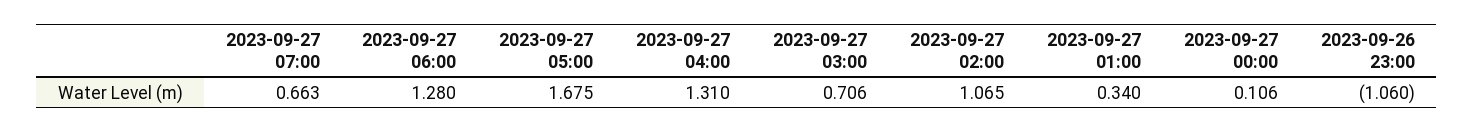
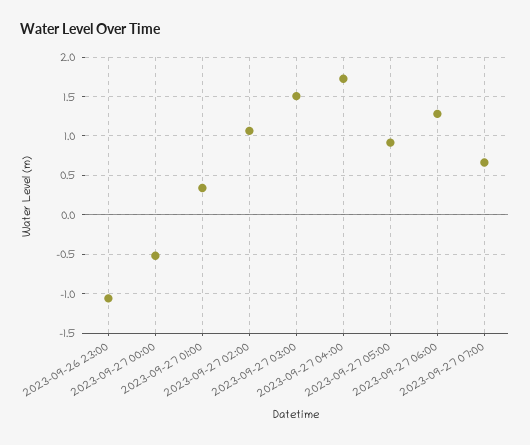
  {
    "2023-09-27 07:00": 0.663,
    "2023-09-27 06:00": 1.28,
-   "2023-09-27 05:00": 1.675,
+   "2023-09-27 05:00": 0.9,
-   "2023-09-27 04:00": 1.31,
+   "2023-09-27 04:00": 1.7,
-   "2023-09-27 03:00": 0.706,
+   "2023-09-27 03:00": 1.5,
    "2023-09-27 02:00": 1.065,
    "2023-09-27 01:00": 0.34,
-   "2023-09-27 00:00": 0.106,
+   "2023-09-27 00:00": -0.5,
    "2023-09-26 23:00": -1.06
  }

